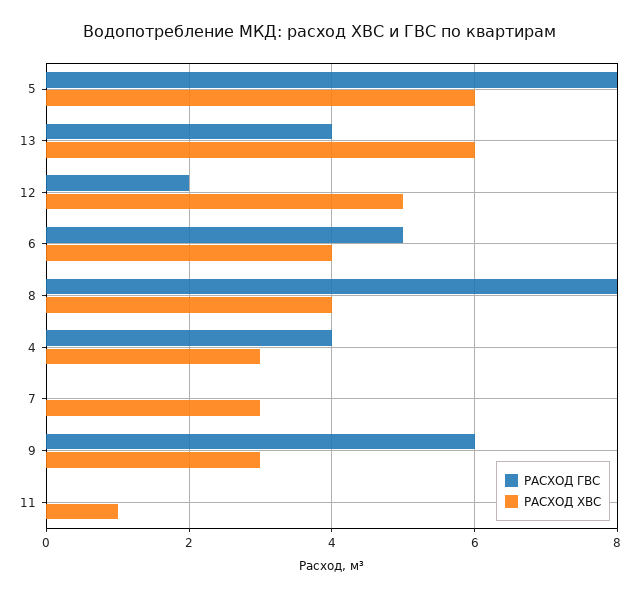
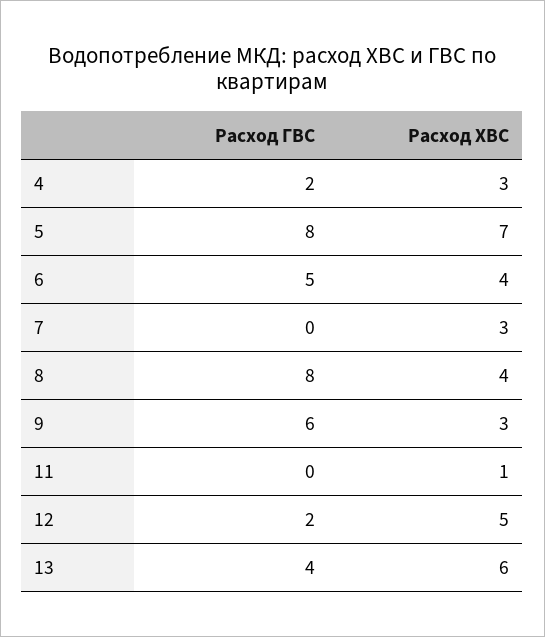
  {
    "РАСХОД ГВС": {
      "5": 8,
      "13": 4,
      "12": 2,
      "6": 5,
      "8": 8,
-     "4": 4,
+     "4": 2,
      "7": 0,
      "9": 6,
      "11": 0
    },
    "РАСХОД ХВС": {
-     "5": 6,
+     "5": 7,
      "13": 6,
      "12": 5,
      "6": 4,
      "8": 4,
      "4": 3,
      "7": 3,
      "9": 3,
      "11": 1
    }
  }

